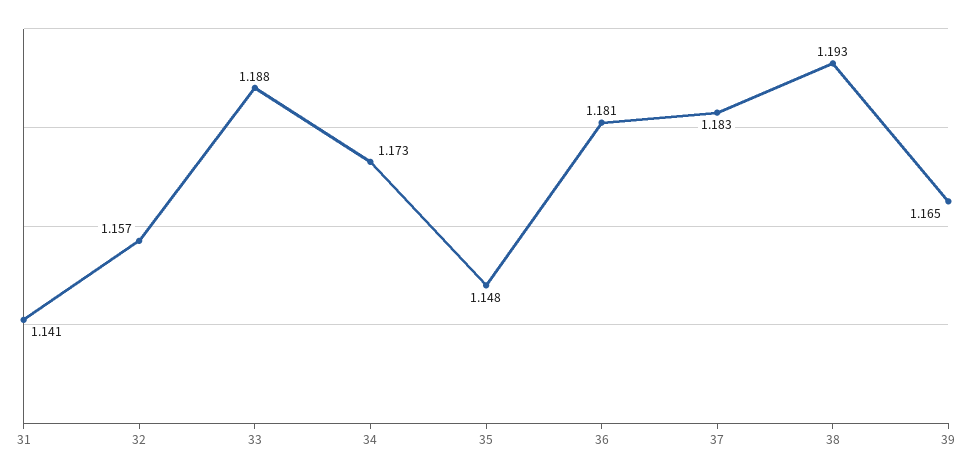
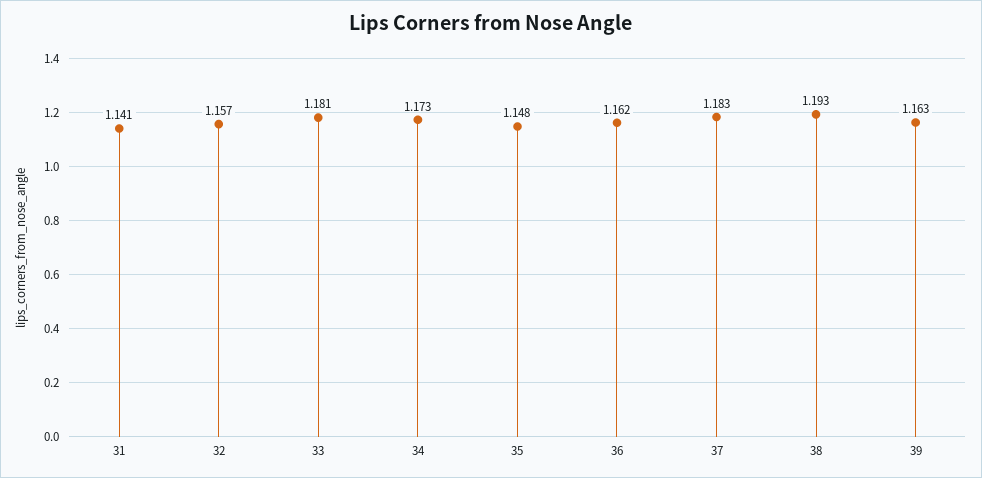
  {
    "31": 1.141,
    "32": 1.157,
-   "33": 1.188,
+   "33": 1.181,
    "34": 1.173,
    "35": 1.148,
-   "36": 1.181,
+   "36": 1.162,
    "37": 1.183,
    "38": 1.193,
-   "39": 1.165
+   "39": 1.163
  }

